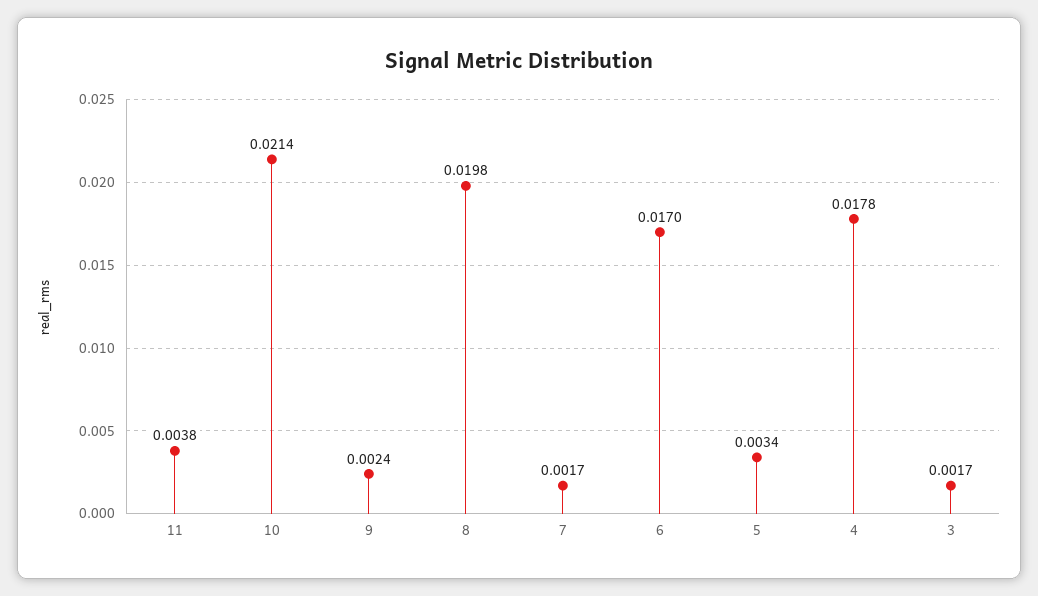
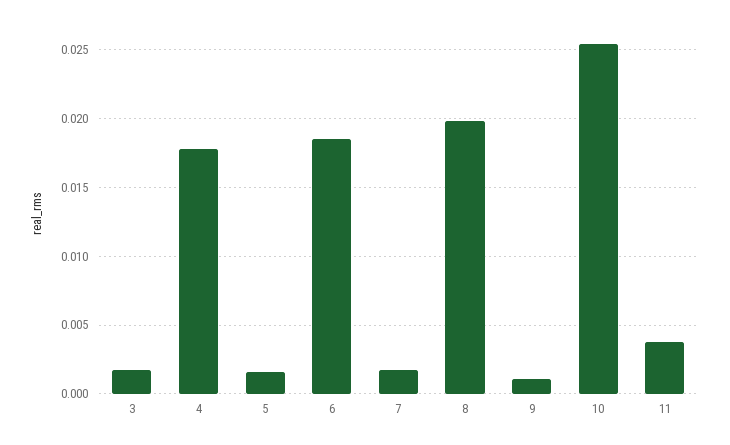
  {
    "11": 0.0038,
-   "10": 0.0214,
+   "10": 0.0255,
-   "9": 0.0024,
+   "9": 0.001,
    "8": 0.0198,
    "7": 0.0017,
-   "6": 0.017,
+   "6": 0.0185,
-   "5": 0.0034,
+   "5": 0.0015,
    "4": 0.0178,
    "3": 0.0017
  }

